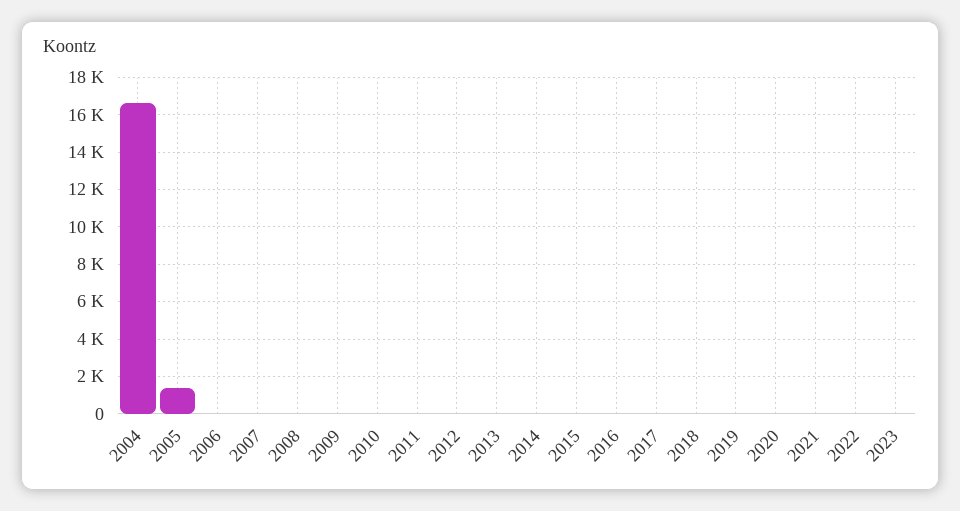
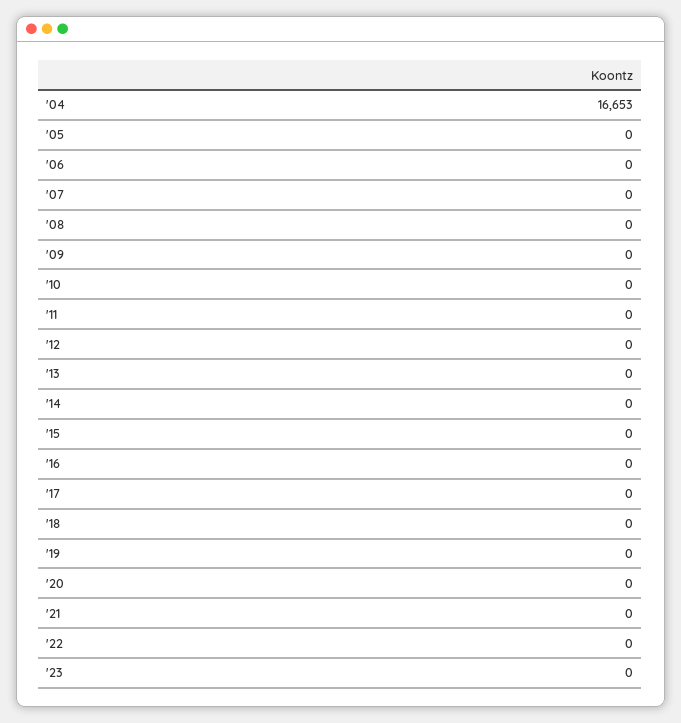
  {
    "2004": 16653,
-   "2005": 1500,
+   "2005": 0,
    "2006": 0,
    "2007": 0,
    "2008": 0,
    "2009": 0,
    "2010": 0,
    "2011": 0,
    "2012": 0,
    "2013": 0,
    "2014": 0,
    "2015": 0,
    "2016": 0,
    "2017": 0,
    "2018": 0,
    "2019": 0,
    "2020": 0,
    "2021": 0,
    "2022": 0,
    "2023": 0
  }

